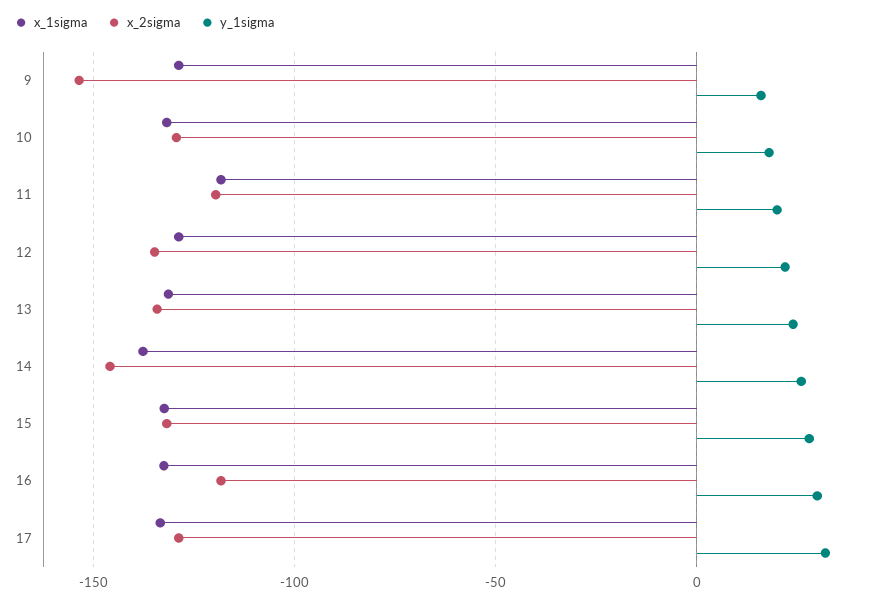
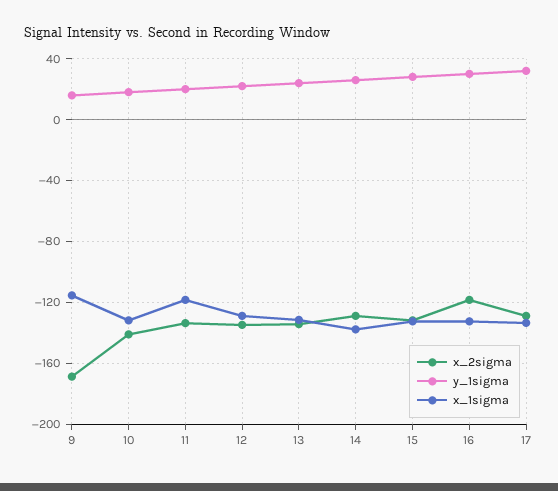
  {
    "x_1sigma": {
-     "9": -130,
+     "9": -115,
      "10": -130,
      "11": -120,
      "12": -130,
      "13": -130,
      "14": -140,
      "15": -135,
      "16": -135,
      "17": -135
    },
    "x_2sigma": {
-     "9": -155,
+     "9": -170,
-     "10": -130,
+     "10": -140,
-     "11": -120,
+     "11": -135,
      "12": -135,
      "13": -135,
-     "14": -145,
+     "14": -130,
      "15": -130,
      "16": -120,
      "17": -130
    },
    "y_1sigma": {
      "9": 15,
      "10": 20,
      "11": 20,
      "12": 20,
      "13": 25,
      "14": 25,
      "15": 30,
      "16": 30,
      "17": 30
    }
  }

